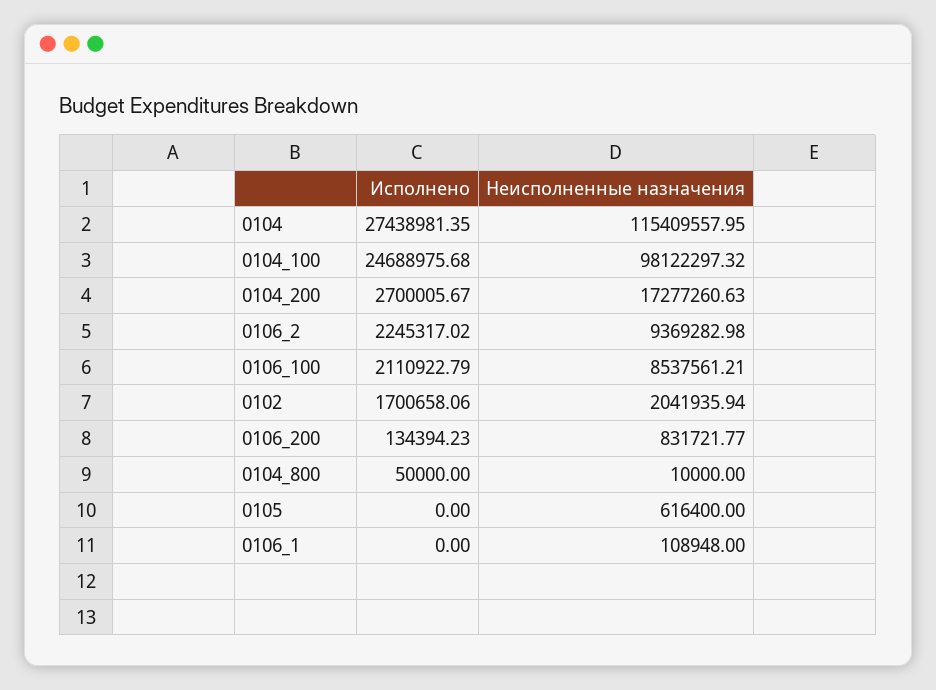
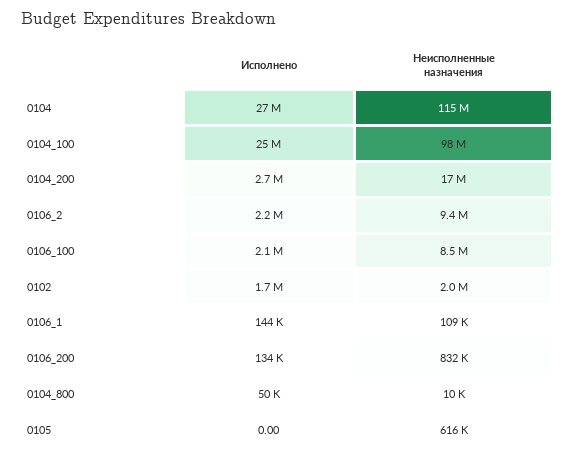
  {
    "Исполнено": {
      "0104": 27438981.35,
      "0104_100": 24688975.68,
      "0104_200": 2700005.67,
      "0106_2": 2245317.02,
      "0106_100": 2110922.79,
      "0102": 1700658.06,
      "0106_200": 134394.23,
      "0104_800": 50000,
      "0105": 0,
-     "0106_1": 0
+     "0106_1": 144000
    },
    "Неисполненные назначения": {
      "0104": 115409557.95,
      "0104_100": 98122297.32,
      "0104_200": 17277260.63,
      "0106_2": 9369282.98,
      "0106_100": 8537561.21,
      "0102": 2041935.94,
      "0106_200": 831721.77,
      "0104_800": 10000,
      "0105": 616400,
      "0106_1": 108948
    }
  }

